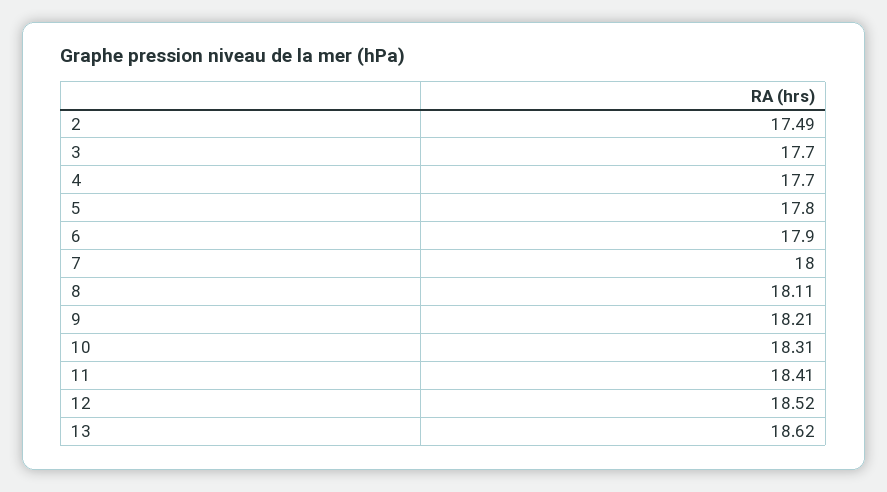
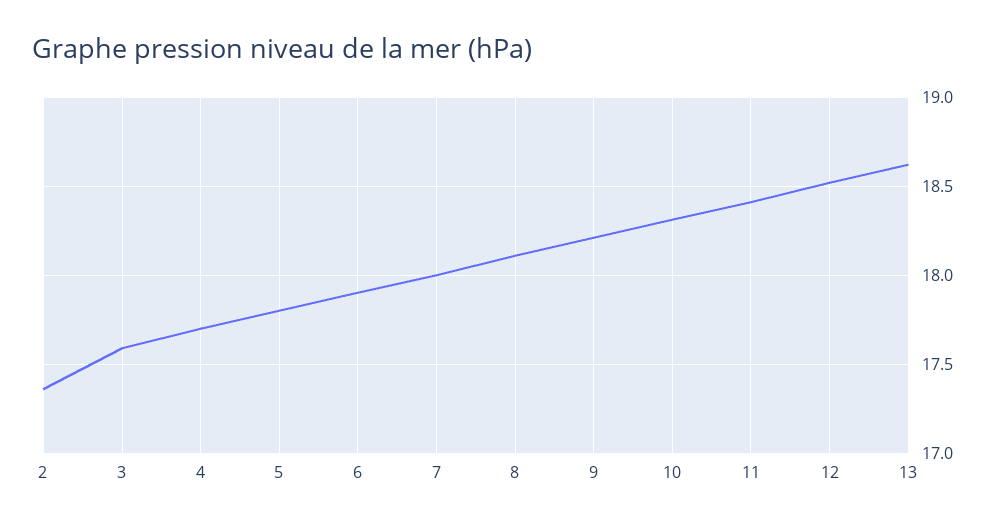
  {
-   "2": 17.49,
+   "2": 17.35,
-   "3": 17.7,
+   "3": 17.6,
    "4": 17.7,
    "5": 17.8,
    "6": 17.9,
    "7": 18,
    "8": 18.11,
    "9": 18.21,
    "10": 18.31,
    "11": 18.41,
    "12": 18.52,
    "13": 18.62
  }

